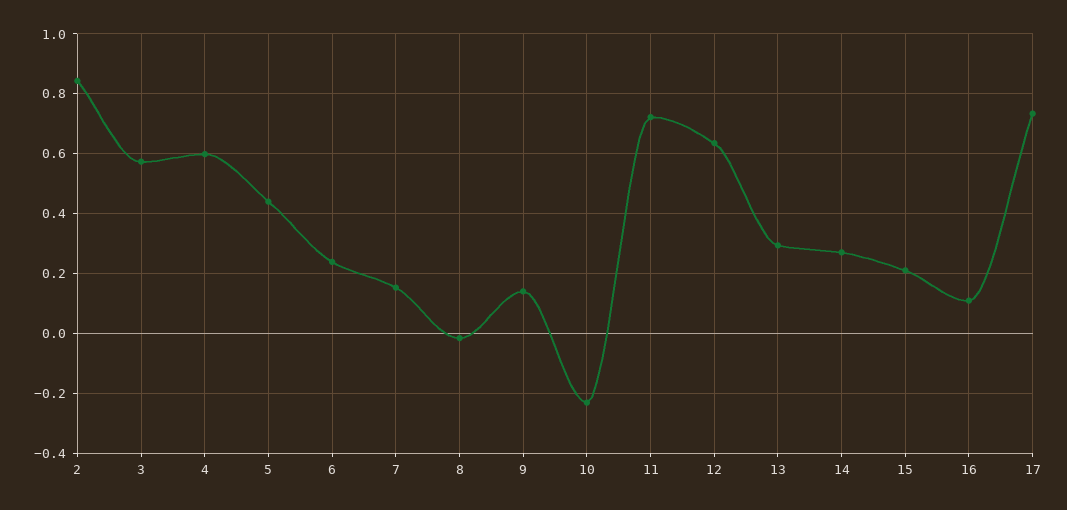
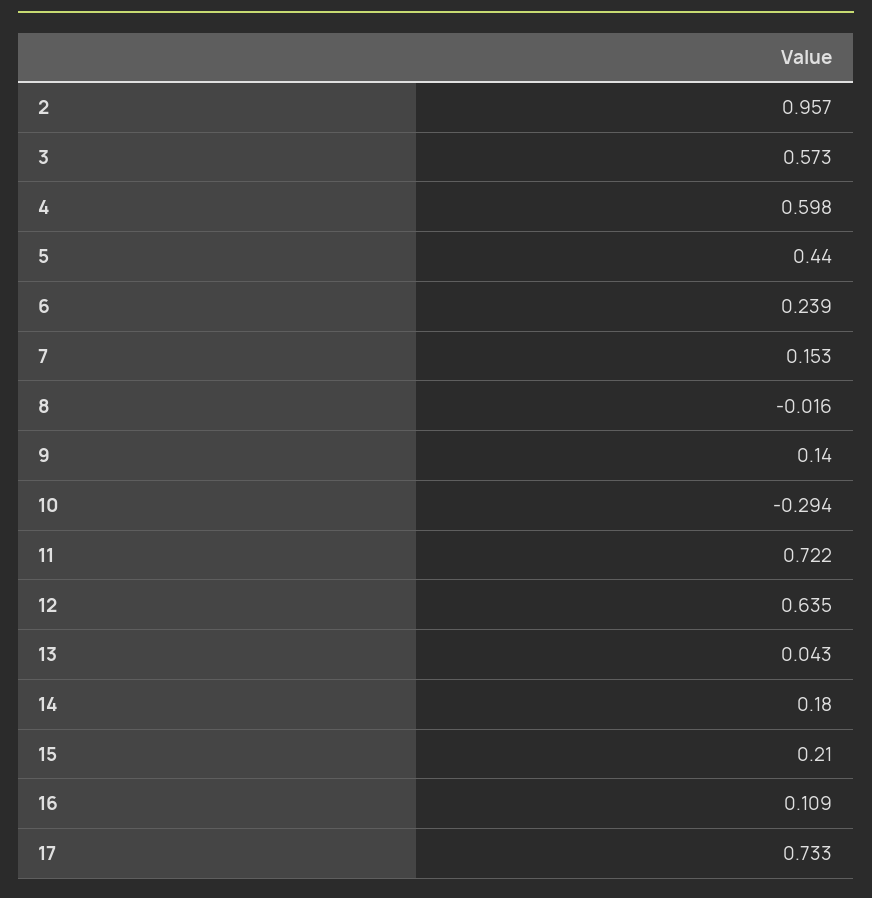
  {
-   "2": 0.85,
+   "2": 0.957,
    "3": 0.573,
    "4": 0.598,
    "5": 0.44,
    "6": 0.239,
    "7": 0.153,
    "8": -0.016,
    "9": 0.14,
-   "10": -0.225,
+   "10": -0.294,
    "11": 0.722,
    "12": 0.635,
-   "13": 0.3,
+   "13": 0.043,
-   "14": 0.275,
+   "14": 0.18,
    "15": 0.21,
    "16": 0.109,
    "17": 0.733
  }

